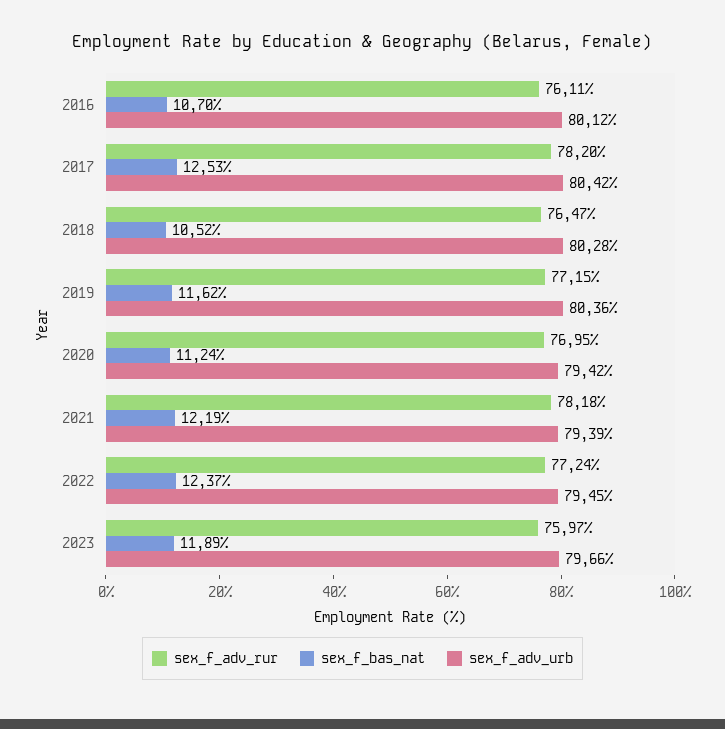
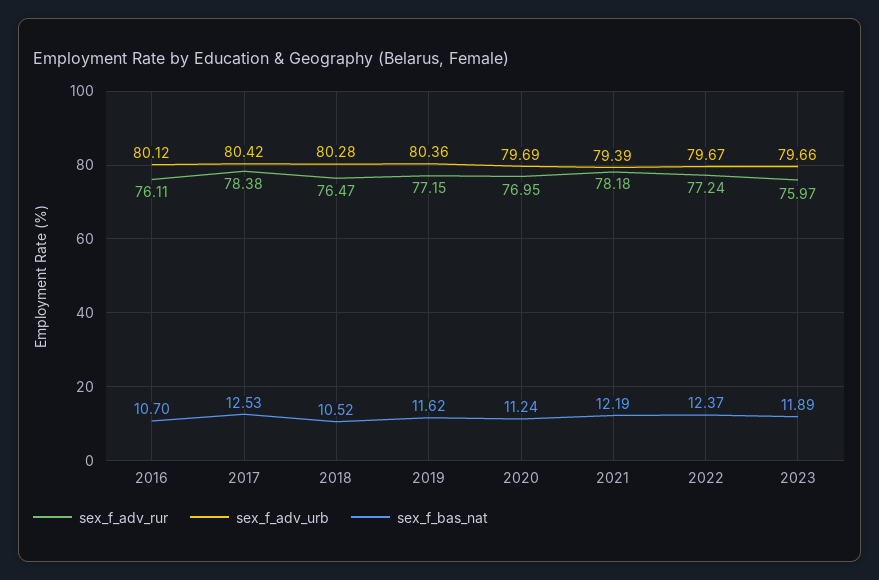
  {
    "sex_f_adv_rur": {
      "2016": 76.11,
-     "2017": 78.2,
+     "2017": 78.38,
      "2018": 76.47,
      "2019": 77.15,
      "2020": 76.95,
      "2021": 78.18,
      "2022": 77.24,
      "2023": 75.97
    },
    "sex_f_bas_nat": {
      "2016": 10.7,
      "2017": 12.53,
      "2018": 10.52,
      "2019": 11.62,
      "2020": 11.24,
      "2021": 12.19,
      "2022": 12.37,
      "2023": 11.89
    },
    "sex_f_adv_urb": {
      "2016": 80.12,
      "2017": 80.42,
      "2018": 80.28,
      "2019": 80.36,
-     "2020": 79.42,
+     "2020": 79.69,
      "2021": 79.39,
-     "2022": 79.45,
+     "2022": 79.67,
      "2023": 79.66
    }
  }

